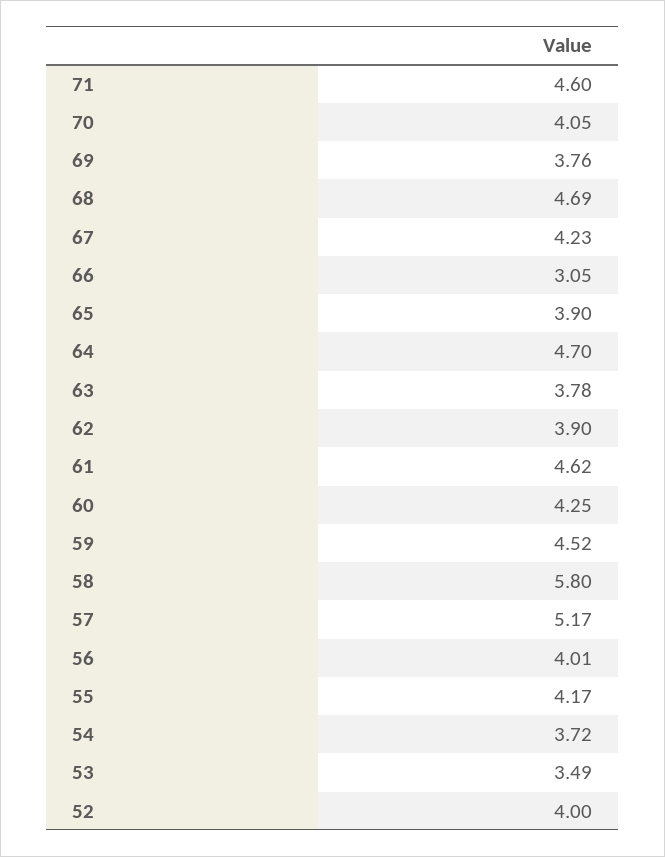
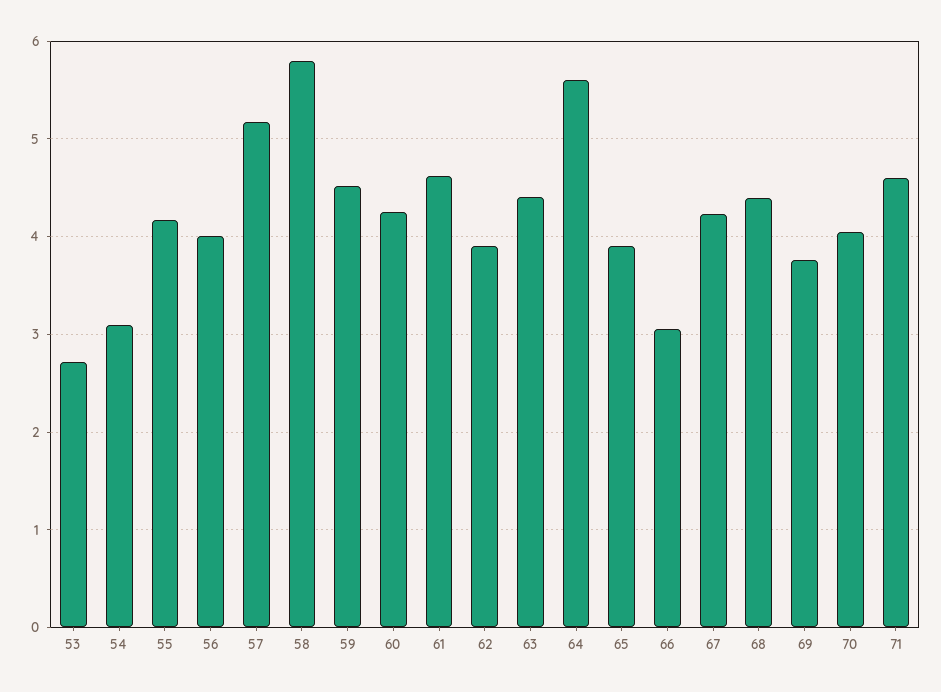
  {
    "71": 4.6,
    "70": 4.05,
    "69": 3.76,
-   "68": 4.69,
+   "68": 4.4,
    "67": 4.23,
    "66": 3.05,
    "65": 3.9,
-   "64": 4.7,
+   "64": 5.6,
-   "63": 3.78,
+   "63": 4.4,
    "62": 3.9,
    "61": 4.62,
    "60": 4.25,
    "59": 4.52,
    "58": 5.8,
    "57": 5.17,
    "56": 4.01,
    "55": 4.17,
-   "54": 3.72,
+   "54": 3.1,
-   "53": 3.49,
+   "53": 2.7
-   "52": 4
  }

